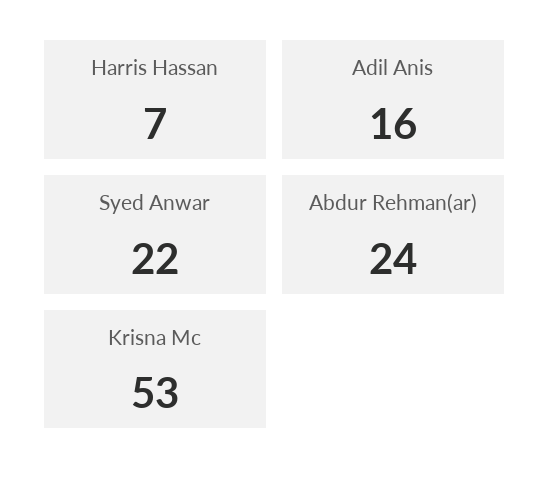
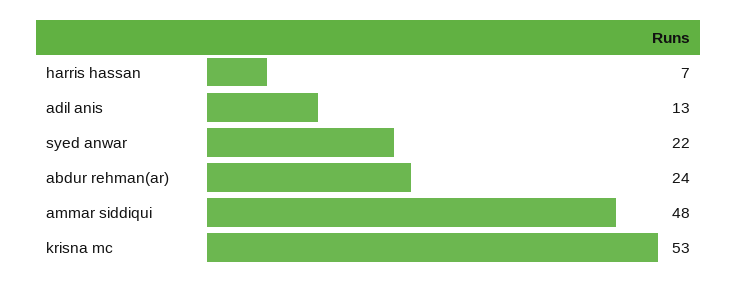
  {
    "Harris Hassan": 7,
-   "Adil Anis": 16,
+   "Adil Anis": 13,
    "Syed Anwar": 22,
    "Abdur Rehman(ar)": 24,
-   "Krisna Mc": 53
+   "Krisna Mc": 53,
+   "ammar siddiqui": 48
  }

